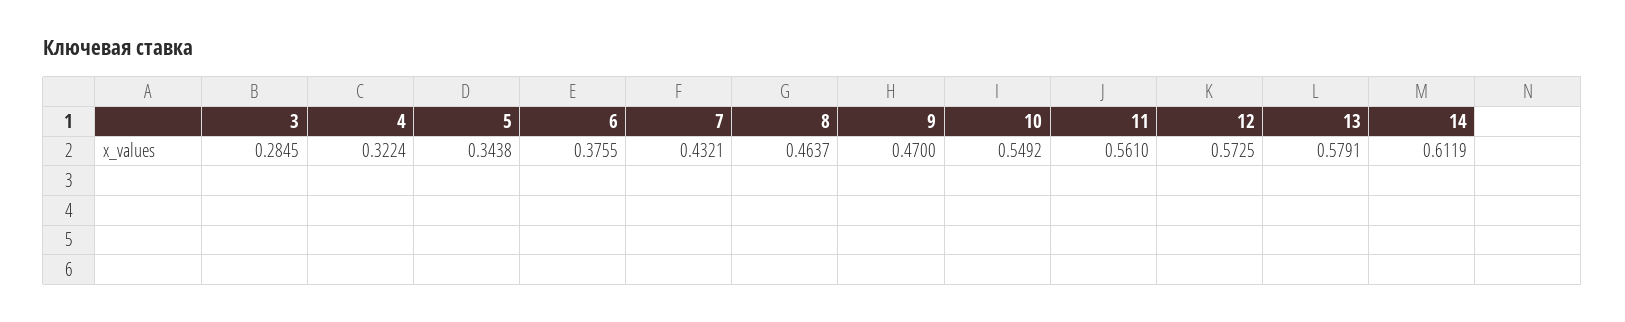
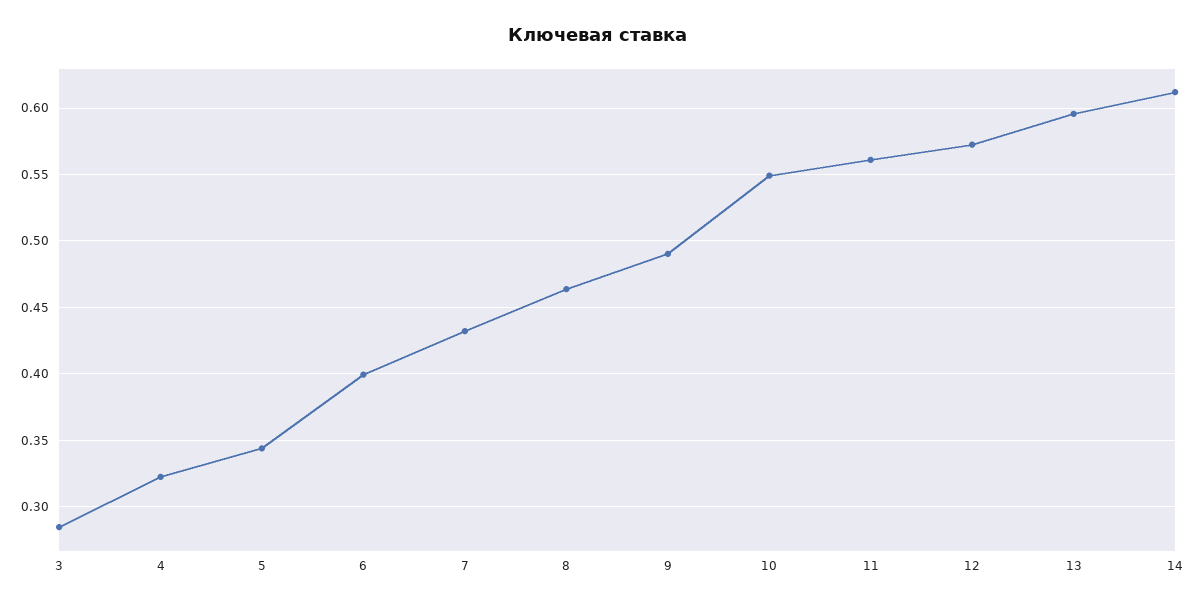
  {
    "3": 0.2845,
    "4": 0.3224,
    "5": 0.3438,
-   "6": 0.3755,
+   "6": 0.4,
    "7": 0.4321,
    "8": 0.4637,
-   "9": 0.47,
+   "9": 0.49,
    "10": 0.5492,
    "11": 0.561,
    "12": 0.5725,
-   "13": 0.5791,
+   "13": 0.595,
    "14": 0.6119
  }

